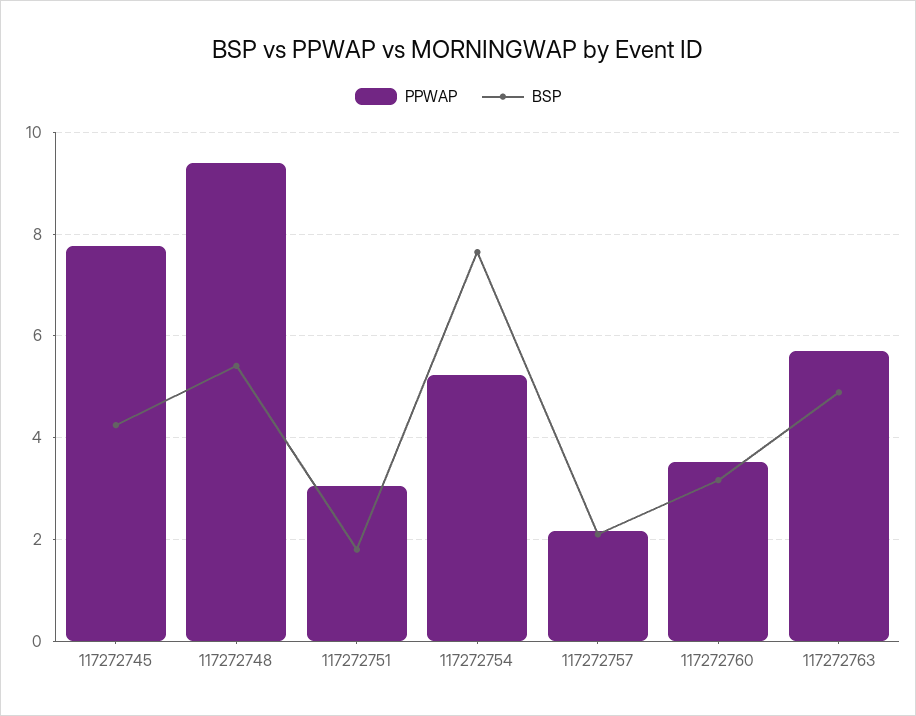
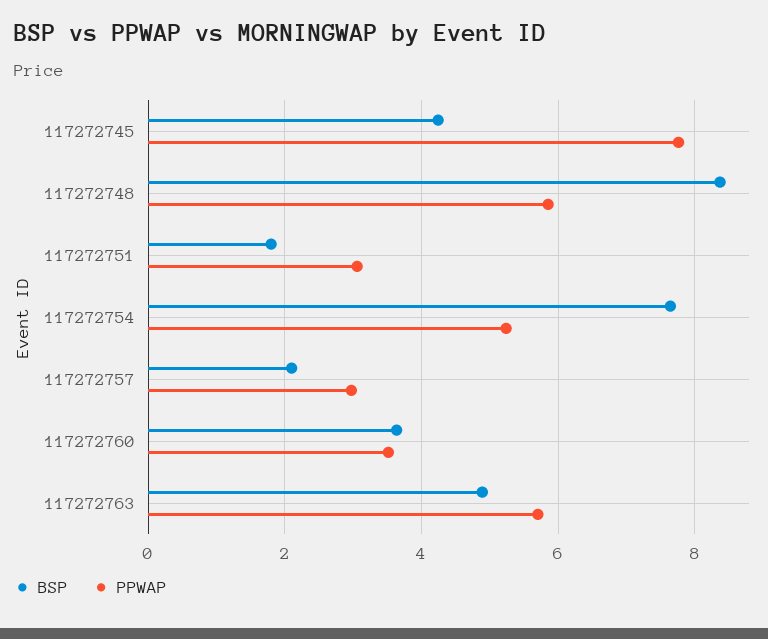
  {
    "PPWAP": {
      "117272745": 7.8,
-     "117272748": 9.4,
+     "117272748": 5.8,
      "117272751": 3,
      "117272754": 5.2,
-     "117272757": 2.2,
+     "117272757": 3,
      "117272760": 3.6,
      "117272763": 5.8
    },
    "BSP": {
      "117272745": 4.2,
-     "117272748": 5.4,
+     "117272748": 8.4,
      "117272751": 1.8,
      "117272754": 7.6,
      "117272757": 2.2,
-     "117272760": 3.2,
+     "117272760": 3.6,
      "117272763": 4.8
    }
  }

